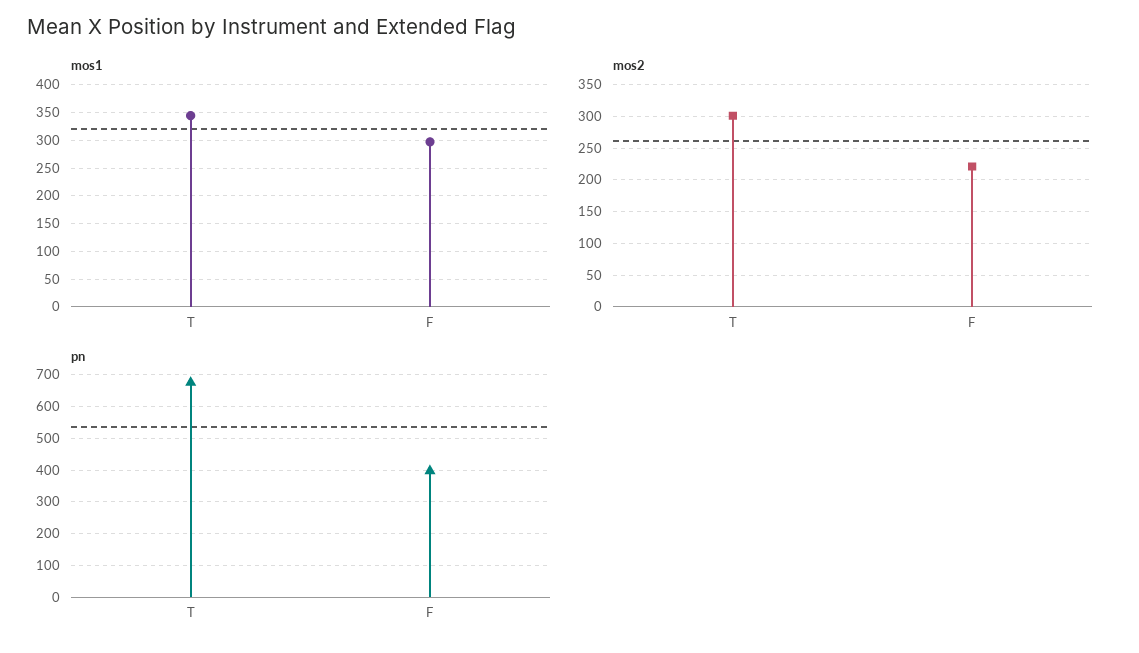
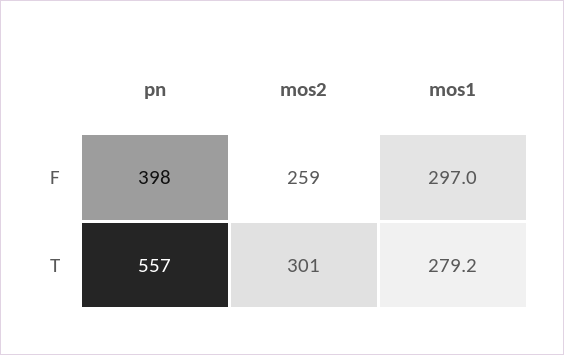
  {
    "mos1": {
-     "T": 350,
+     "T": 279.2,
      "F": 297
    },
    "mos2": {
      "T": 301,
-     "F": 220
+     "F": 259
    },
    "pn": {
-     "T": 680,
+     "T": 557,
      "F": 398
    }
  }

